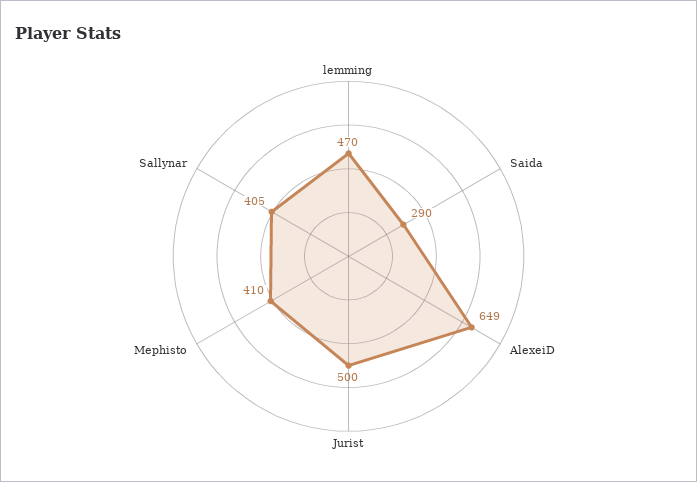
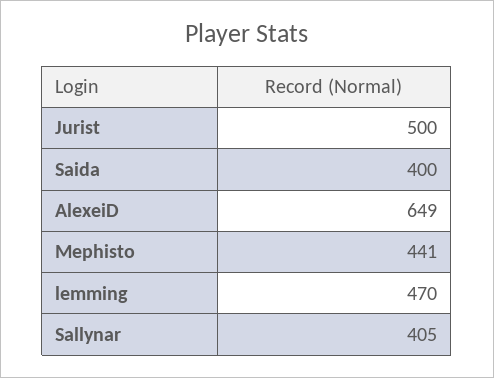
  {
    "lemming": 470,
-   "Saida": 290,
+   "Saida": 400,
    "AlexeiD": 649,
    "Jurist": 500,
-   "Mephisto": 410,
+   "Mephisto": 441,
    "Sallynar": 405
  }

